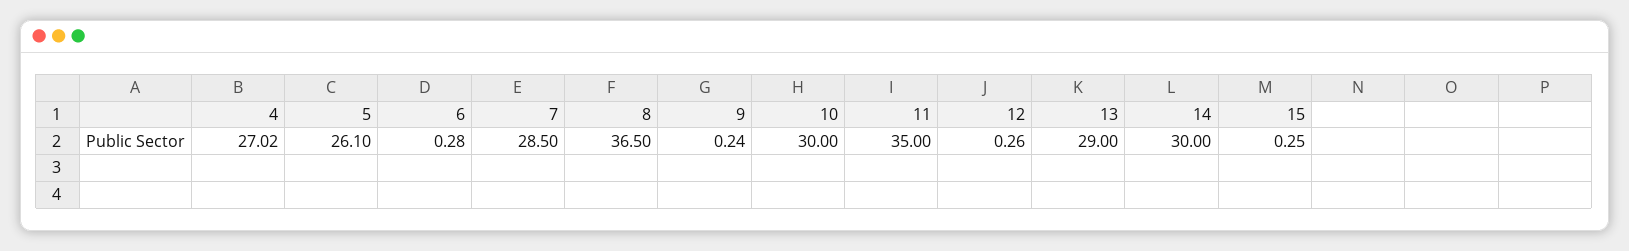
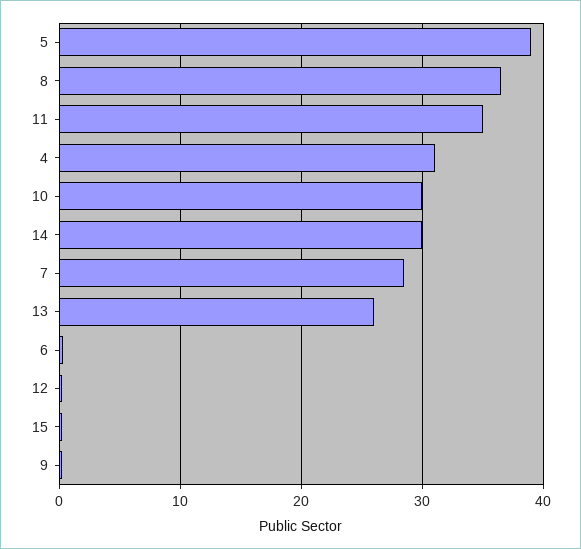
  {
-   "4": 27.02,
+   "4": 31,
-   "5": 26.1,
+   "5": 39,
    "6": 0.28,
    "7": 28.5,
    "8": 36.5,
    "9": 0.24,
    "10": 30,
    "11": 35,
    "12": 0.26,
-   "13": 29,
+   "13": 26,
    "14": 30,
    "15": 0.25
  }

